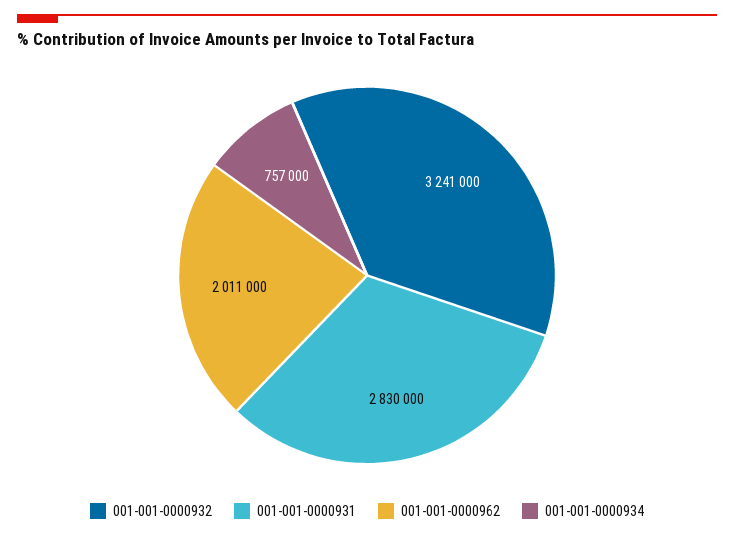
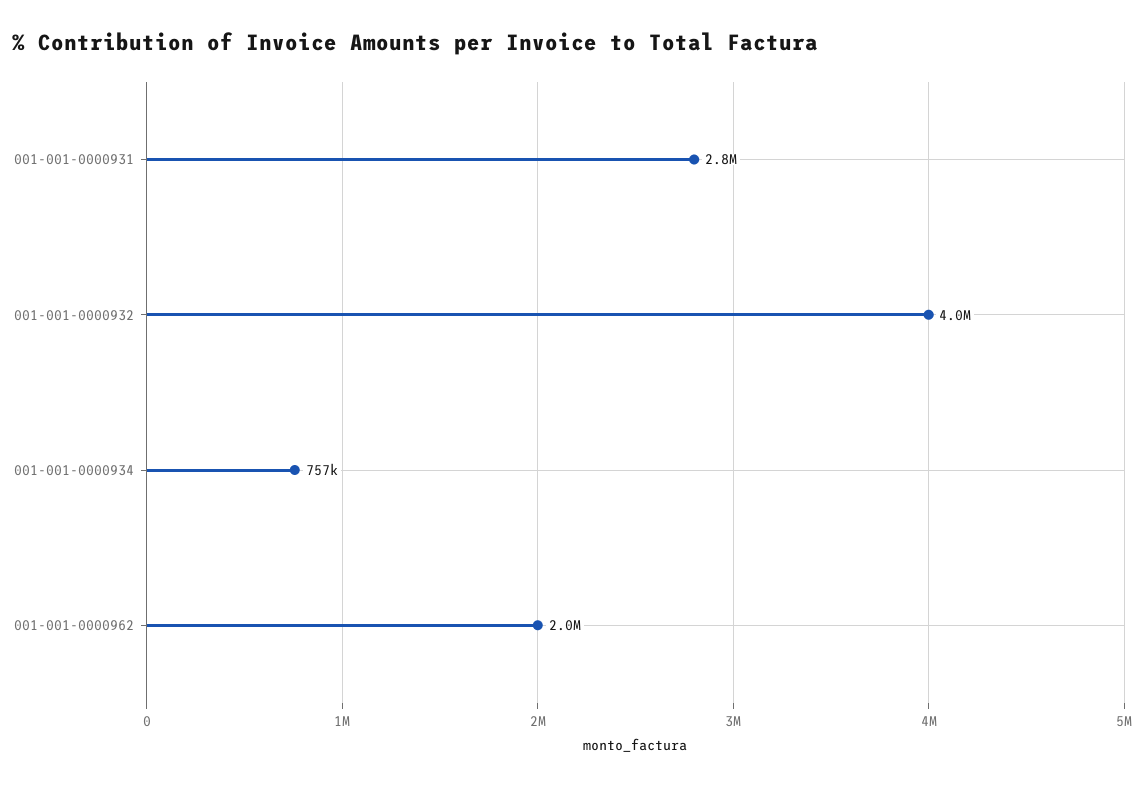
  {
-   "001-001-0000932": 3241000,
+   "001-001-0000932": 4000000,
    "001-001-0000931": 2830000,
    "001-001-0000962": 2011000,
    "001-001-0000934": 757000
  }

